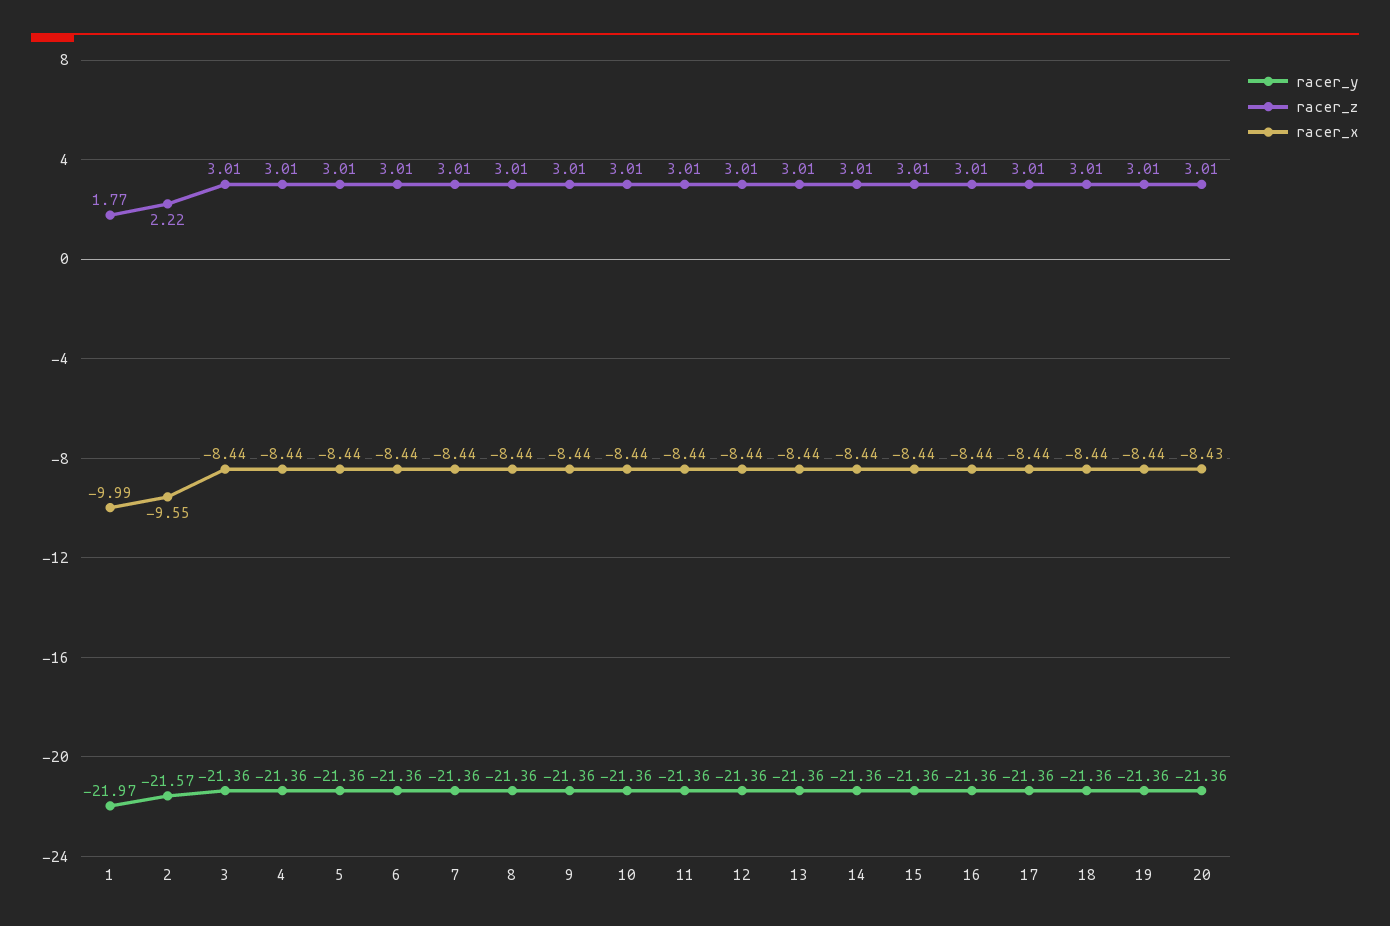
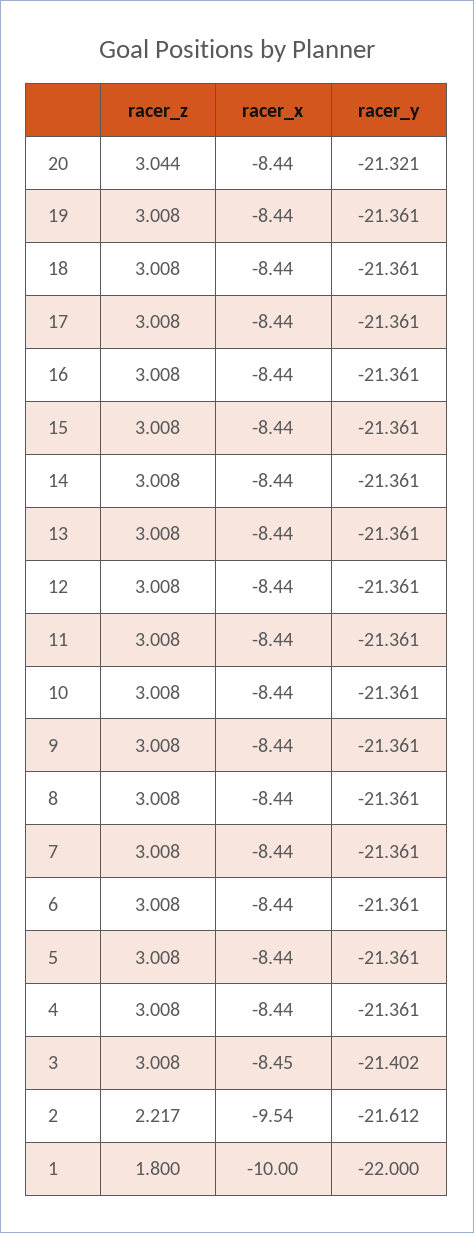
  {
    "racer_y": {
-     "1": -21.97,
+     "1": -22,
-     "2": -21.57,
+     "2": -21.612,
-     "3": -21.36,
+     "3": -21.402,
      "4": -21.361,
      "5": -21.361,
      "6": -21.361,
      "7": -21.361,
      "8": -21.361,
      "9": -21.361,
      "10": -21.361,
      "11": -21.361,
      "12": -21.361,
      "13": -21.361,
      "14": -21.361,
      "15": -21.361,
      "16": -21.361,
      "17": -21.361,
      "18": -21.361,
      "19": -21.361,
-     "20": -21.36
+     "20": -21.321
    },
    "racer_z": {
-     "1": 1.77,
+     "1": 1.8,
      "2": 2.217,
      "3": 3.008,
      "4": 3.008,
      "5": 3.008,
      "6": 3.008,
      "7": 3.008,
      "8": 3.008,
      "9": 3.008,
      "10": 3.008,
      "11": 3.008,
      "12": 3.008,
      "13": 3.008,
      "14": 3.008,
      "15": 3.008,
      "16": 3.008,
      "17": 3.008,
      "18": 3.008,
      "19": 3.008,
-     "20": 3.01
+     "20": 3.044
    },
    "racer_x": {
-     "1": -9.99,
+     "1": -10,
-     "2": -9.55,
+     "2": -9.54,
-     "3": -8.44,
+     "3": -8.45,
      "4": -8.44,
      "5": -8.44,
      "6": -8.44,
      "7": -8.44,
      "8": -8.44,
      "9": -8.44,
      "10": -8.44,
      "11": -8.44,
      "12": -8.44,
      "13": -8.44,
      "14": -8.44,
      "15": -8.44,
      "16": -8.44,
      "17": -8.44,
      "18": -8.44,
      "19": -8.44,
-     "20": -8.43
+     "20": -8.44
    }
  }

